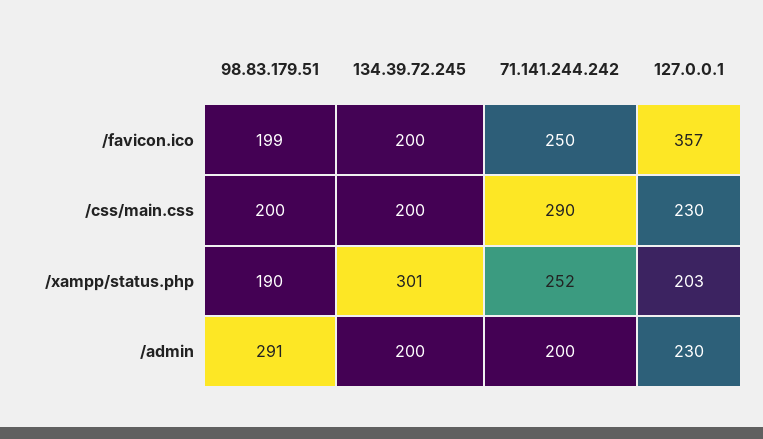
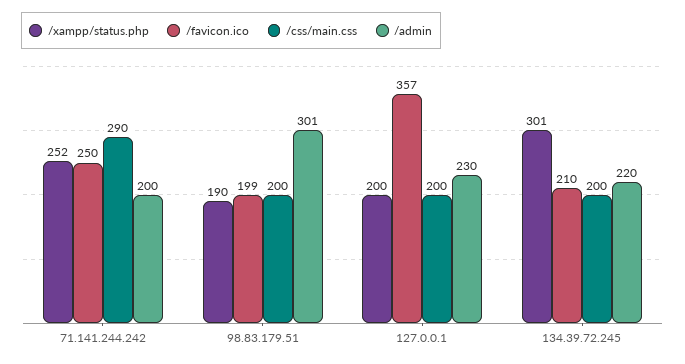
  {
    "/favicon.ico": {
      "98.83.179.51": 199,
-     "134.39.72.245": 200,
+     "134.39.72.245": 210,
      "71.141.244.242": 250,
      "127.0.0.1": 357
    },
    "/css/main.css": {
      "98.83.179.51": 200,
      "134.39.72.245": 200,
      "71.141.244.242": 290,
-     "127.0.0.1": 230
+     "127.0.0.1": 200
    },
    "/xampp/status.php": {
      "98.83.179.51": 190,
      "134.39.72.245": 301,
      "71.141.244.242": 252,
-     "127.0.0.1": 203
+     "127.0.0.1": 200
    },
    "/admin": {
-     "98.83.179.51": 291,
+     "98.83.179.51": 301,
-     "134.39.72.245": 200,
+     "134.39.72.245": 220,
      "71.141.244.242": 200,
      "127.0.0.1": 230
    }
  }

